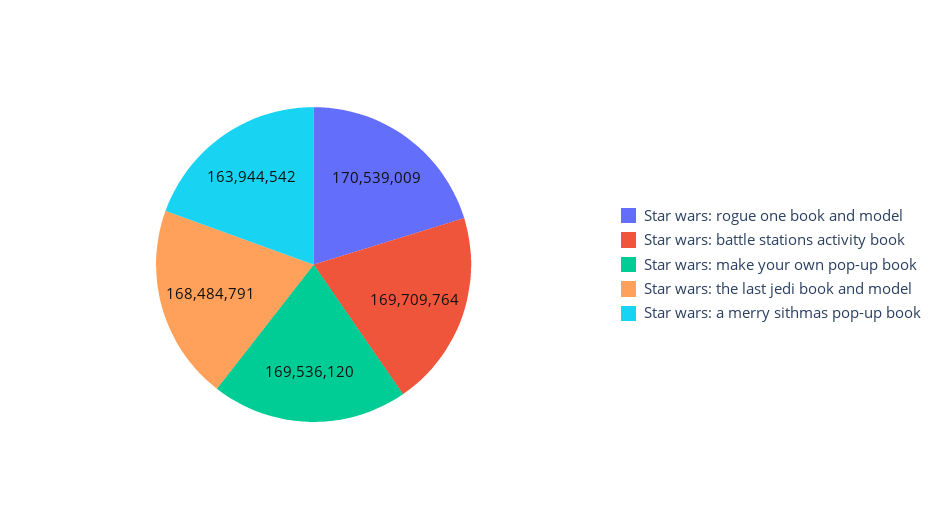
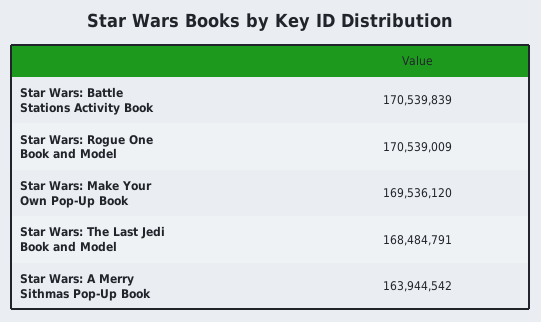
  {
    "Star wars: rogue one book and model": 170539009,
-   "Star wars: battle stations activity book": 169709764,
+   "Star wars: battle stations activity book": 170539839,
    "Star wars: make your own pop-up book": 169536120,
    "Star wars: the last jedi book and model": 168484791,
    "Star wars: a merry sithmas pop-up book": 163944542
  }

